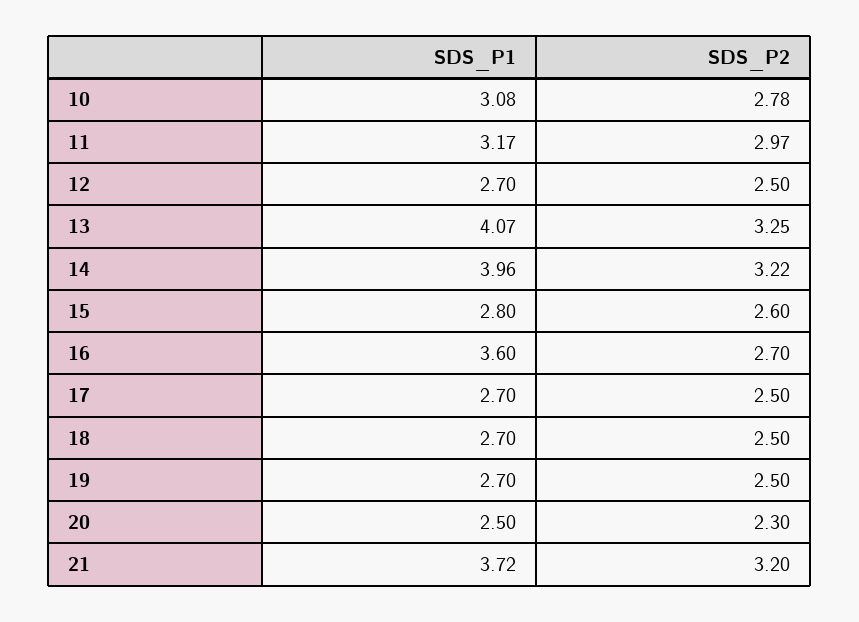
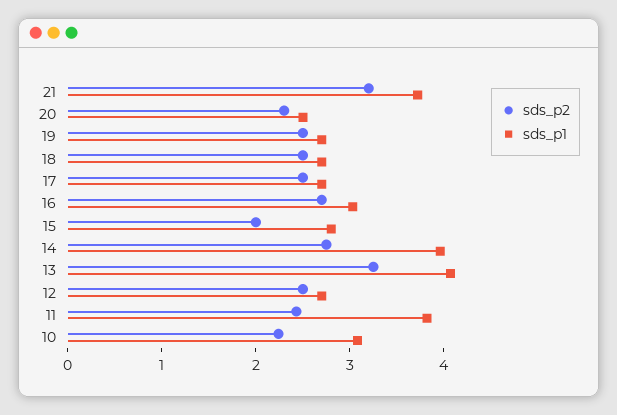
  {
    "SDS_P1": {
      "10": 3.08,
-     "11": 3.17,
+     "11": 3.8,
      "12": 2.7,
      "13": 4.07,
      "14": 3.96,
      "15": 2.8,
-     "16": 3.6,
+     "16": 3,
      "17": 2.7,
      "18": 2.7,
      "19": 2.7,
      "20": 2.5,
      "21": 3.72
    },
    "SDS_P2": {
-     "10": 2.78,
+     "10": 2.2,
-     "11": 2.97,
+     "11": 2.4,
      "12": 2.5,
      "13": 3.25,
-     "14": 3.22,
+     "14": 2.8,
-     "15": 2.6,
+     "15": 2,
      "16": 2.7,
      "17": 2.5,
      "18": 2.5,
      "19": 2.5,
      "20": 2.3,
      "21": 3.2
    }
  }

